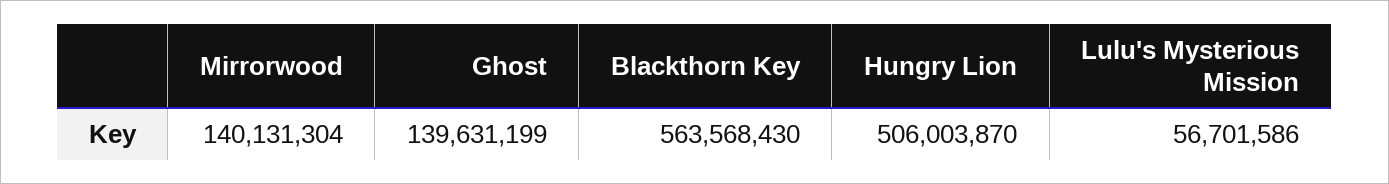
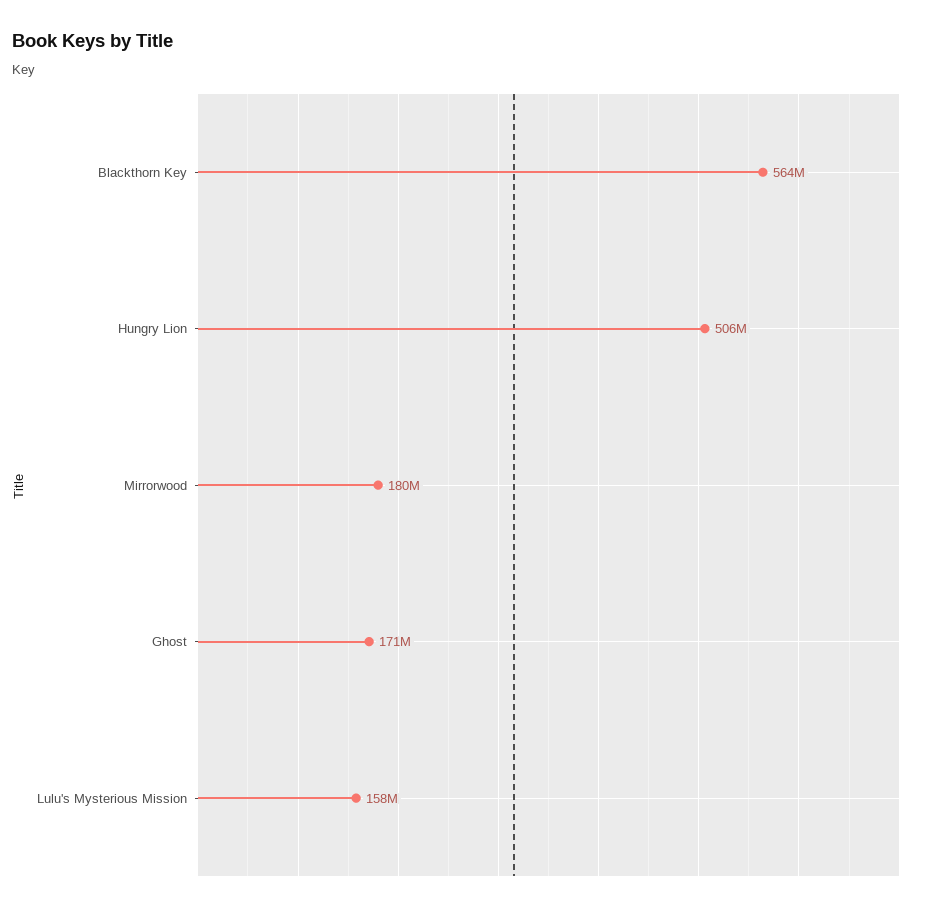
  {
-   "Mirrorwood": 140131304,
+   "Mirrorwood": 180000000,
-   "Ghost": 139631199,
+   "Ghost": 171000000,
    "Blackthorn Key": 563568430,
    "Hungry Lion": 506003870,
-   "Lulu's Mysterious Mission": 56701586
+   "Lulu's Mysterious Mission": 158000000
  }

